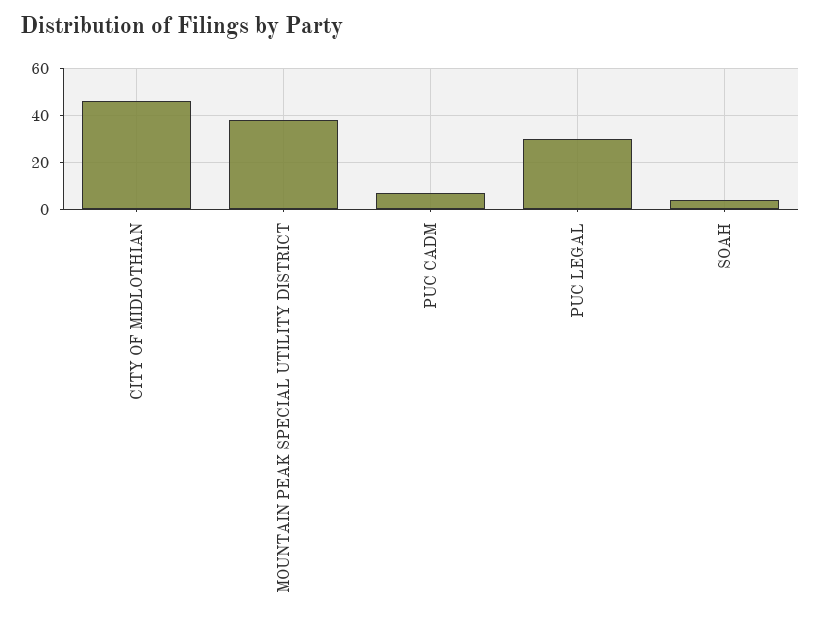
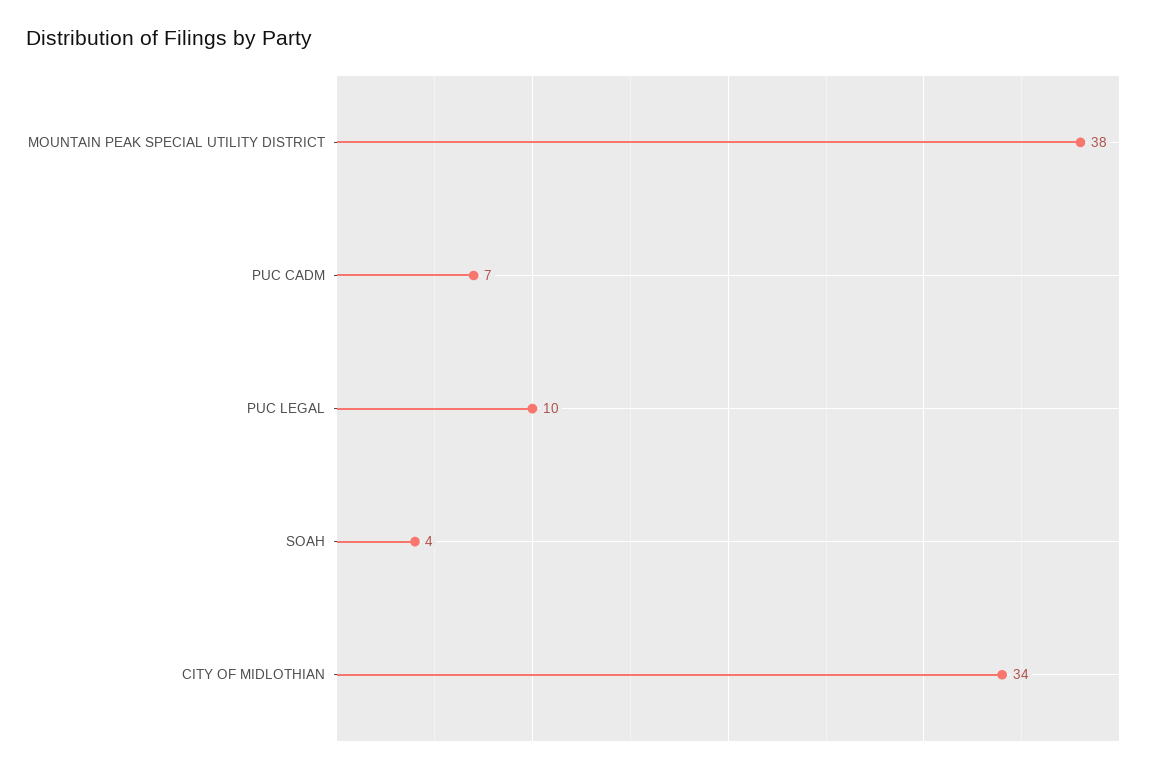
  {
-   "CITY OF MIDLOTHIAN": 45,
+   "CITY OF MIDLOTHIAN": 34,
    "MOUNTAIN PEAK SPECIAL UTILITY DISTRICT": 38,
    "PUC CADM": 7,
-   "PUC LEGAL": 30,
+   "PUC LEGAL": 10,
    "SOAH": 4
  }

